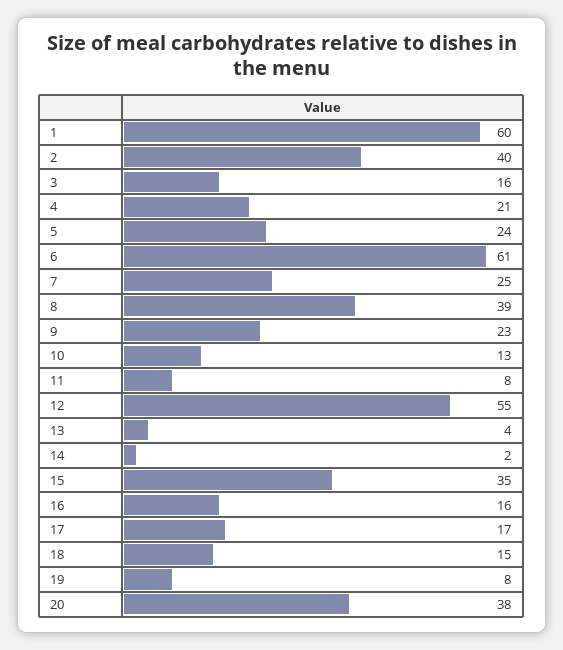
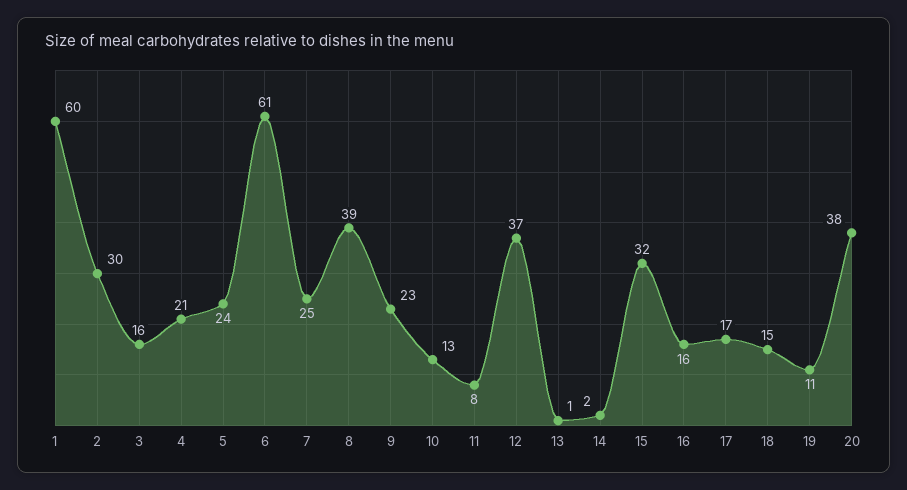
  {
    "1": 60,
-   "2": 40,
+   "2": 30,
    "3": 16,
    "4": 21,
    "5": 24,
    "6": 61,
    "7": 25,
    "8": 39,
    "9": 23,
    "10": 13,
    "11": 8,
-   "12": 55,
+   "12": 37,
-   "13": 4,
+   "13": 1,
    "14": 2,
-   "15": 35,
+   "15": 32,
    "16": 16,
    "17": 17,
    "18": 15,
-   "19": 8,
+   "19": 11,
    "20": 38
  }

